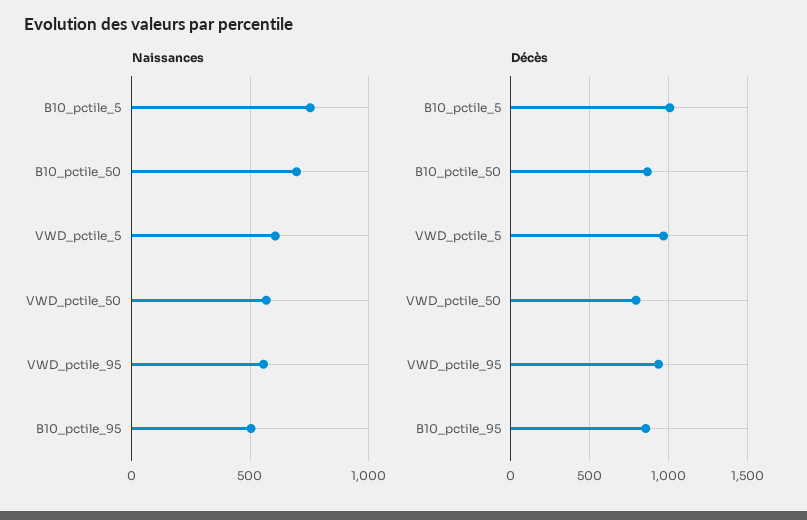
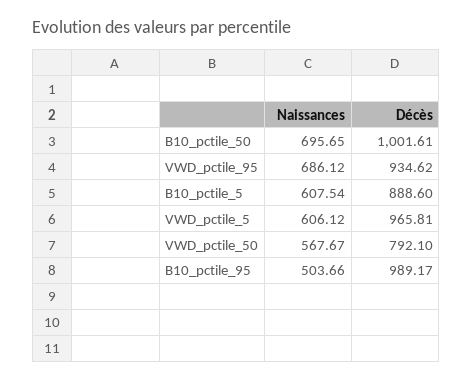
  {
    "Naissances": {
-     "B10_pctile_5": 750,
+     "B10_pctile_5": 607.54,
      "B10_pctile_50": 695.65,
      "VWD_pctile_5": 606.12,
      "VWD_pctile_50": 567.67,
-     "VWD_pctile_95": 550,
+     "VWD_pctile_95": 686.12,
      "B10_pctile_95": 503.66
    },
    "Décès": {
-     "B10_pctile_5": 1000,
+     "B10_pctile_5": 888.6,
-     "B10_pctile_50": 850,
+     "B10_pctile_50": 1001.61,
      "VWD_pctile_5": 965.81,
      "VWD_pctile_50": 792.1,
      "VWD_pctile_95": 934.62,
-     "B10_pctile_95": 850
+     "B10_pctile_95": 989.17
    }
  }

